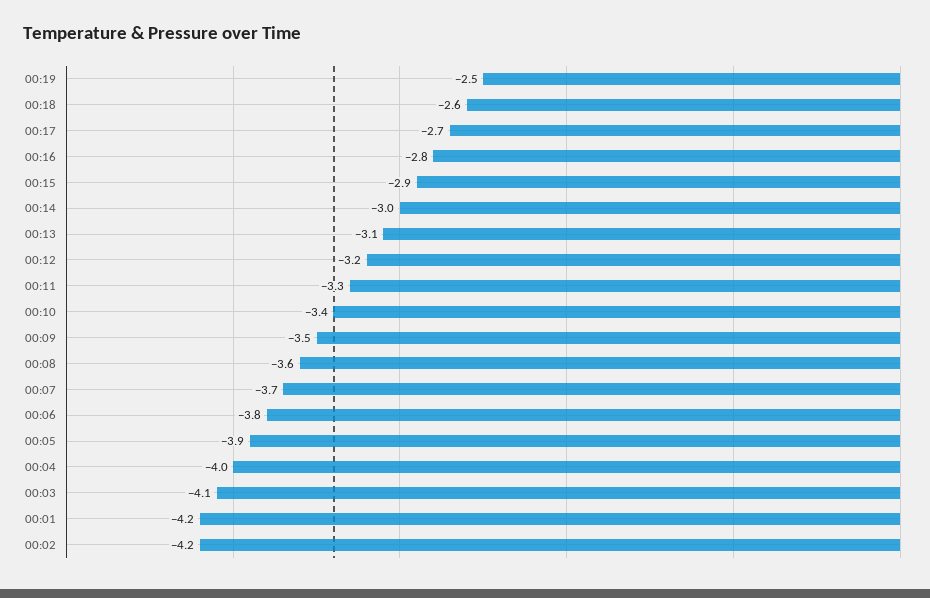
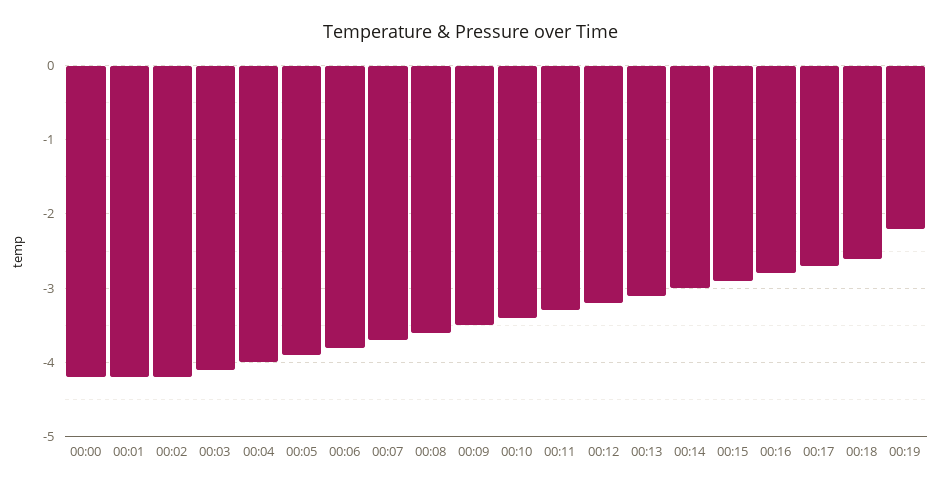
  {
-   "00:19": -2.5,
+   "00:19": -2.2,
    "00:18": -2.6,
    "00:17": -2.7,
    "00:16": -2.8,
    "00:15": -2.9,
    "00:14": -3,
    "00:13": -3.1,
    "00:12": -3.2,
    "00:11": -3.3,
    "00:10": -3.4,
    "00:09": -3.5,
    "00:08": -3.6,
    "00:07": -3.7,
    "00:06": -3.8,
    "00:05": -3.9,
    "00:04": -4,
    "00:03": -4.1,
    "00:01": -4.2,
-   "00:02": -4.2
+   "00:02": -4.2,
+   "00:00": -4.2
  }

